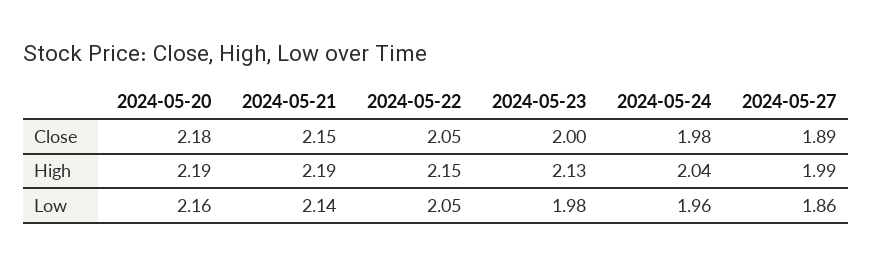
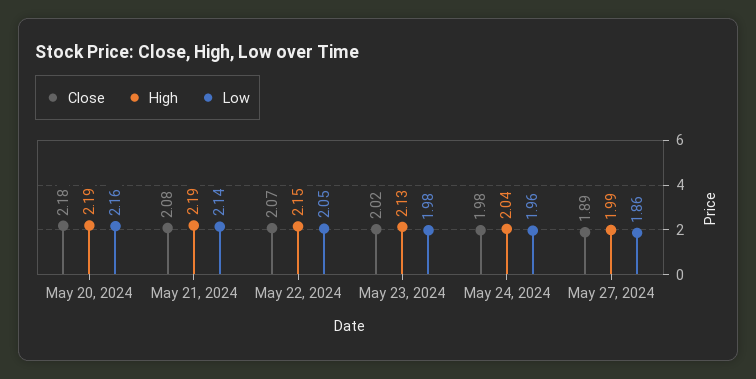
  {
    "Close": {
      "2024-05-20": 2.18,
-     "2024-05-21": 2.15,
+     "2024-05-21": 2.08,
-     "2024-05-22": 2.05,
+     "2024-05-22": 2.07,
-     "2024-05-23": 2,
+     "2024-05-23": 2.02,
      "2024-05-24": 1.98,
      "2024-05-27": 1.89
    },
    "High": {
      "2024-05-20": 2.19,
      "2024-05-21": 2.19,
      "2024-05-22": 2.15,
      "2024-05-23": 2.13,
      "2024-05-24": 2.04,
      "2024-05-27": 1.99
    },
    "Low": {
      "2024-05-20": 2.16,
      "2024-05-21": 2.14,
      "2024-05-22": 2.05,
      "2024-05-23": 1.98,
      "2024-05-24": 1.96,
      "2024-05-27": 1.86
    }
  }

